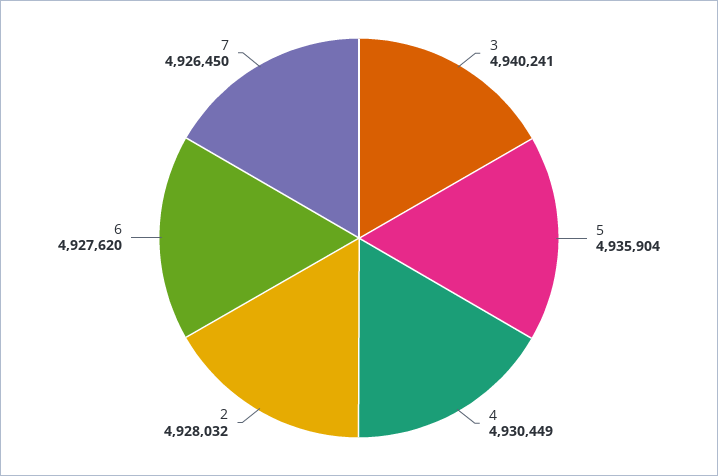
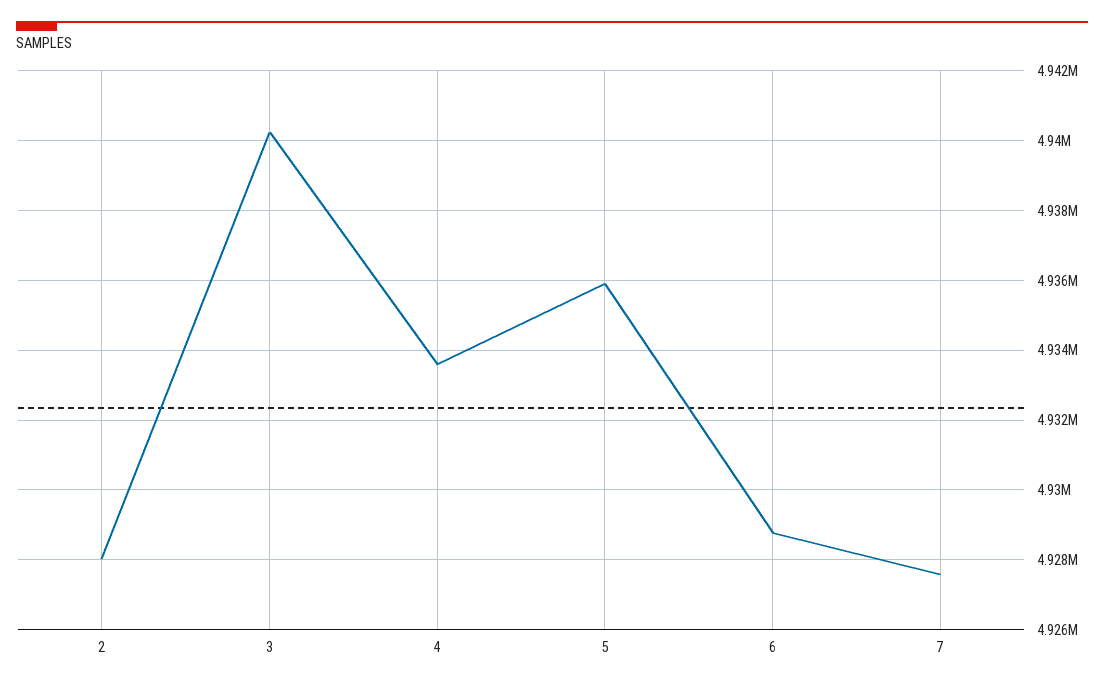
  {
    "3": 4940241,
    "5": 4935904,
-   "4": 4930449,
+   "4": 4933600,
    "2": 4928032,
-   "6": 4927620,
+   "6": 4928800,
-   "7": 4926450
+   "7": 4927600
  }

